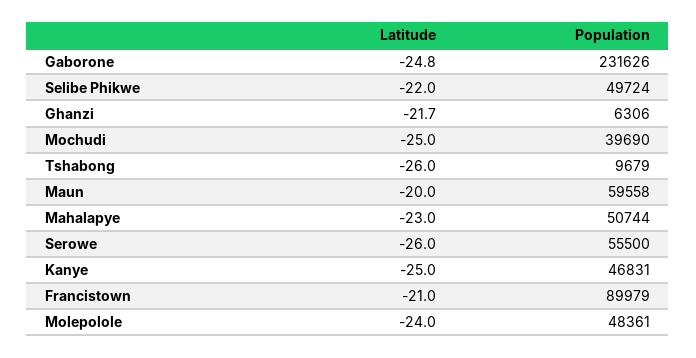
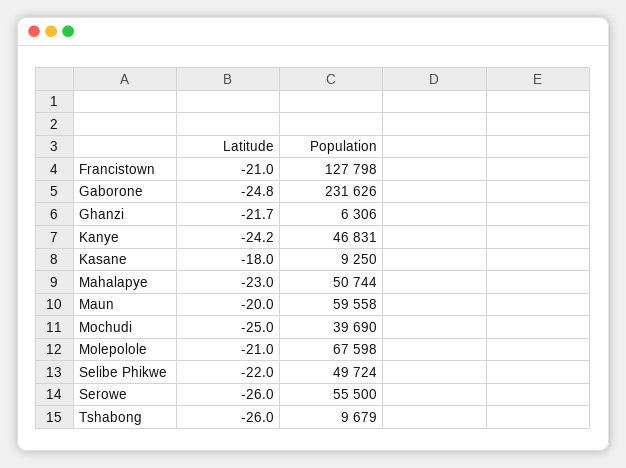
  {
    "Latitude": {
      "Gaborone": -24.8,
      "Selibe Phikwe": -22,
      "Ghanzi": -21.7,
      "Mochudi": -25,
      "Tshabong": -26,
      "Maun": -20,
      "Mahalapye": -23,
      "Serowe": -26,
-     "Kanye": -25,
+     "Kanye": -24.2,
      "Francistown": -21,
-     "Molepolole": -24
+     "Molepolole": -21,
+     "Kasane": -18
    },
    "Population": {
      "Gaborone": 231626,
      "Selibe Phikwe": 49724,
      "Ghanzi": 6306,
      "Mochudi": 39690,
      "Tshabong": 9679,
      "Maun": 59558,
      "Mahalapye": 50744,
      "Serowe": 55500,
      "Kanye": 46831,
-     "Francistown": 89979,
+     "Francistown": 127798,
-     "Molepolole": 48361
+     "Molepolole": 67598,
+     "Kasane": 9250
    }
  }

